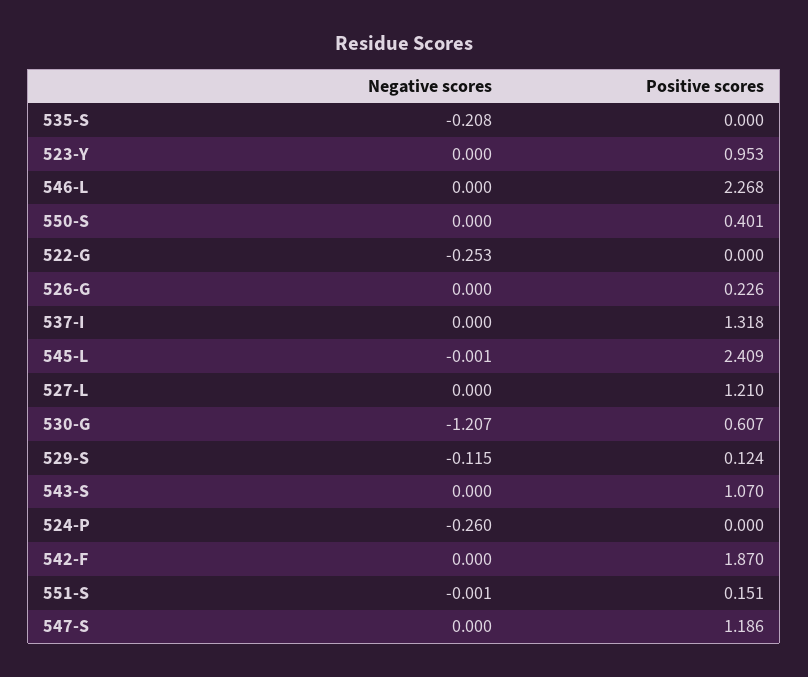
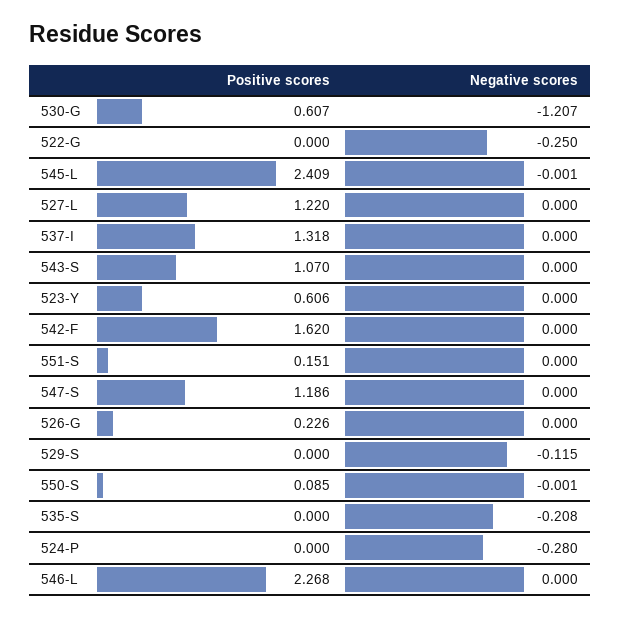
  {
    "Negative scores": {
      "535-S": -0.208,
      "523-Y": 0,
      "546-L": 0,
-     "550-S": 0,
+     "550-S": -0.001,
-     "522-G": -0.253,
+     "522-G": -0.25,
      "526-G": 0,
      "537-I": 0,
      "545-L": -0.001,
      "527-L": 0,
      "530-G": -1.207,
      "529-S": -0.115,
      "543-S": 0,
-     "524-P": -0.26,
+     "524-P": -0.28,
      "542-F": 0,
-     "551-S": -0.001,
+     "551-S": 0,
      "547-S": 0
    },
    "Positive scores": {
      "535-S": 0,
-     "523-Y": 0.953,
+     "523-Y": 0.606,
      "546-L": 2.268,
-     "550-S": 0.401,
+     "550-S": 0.085,
      "522-G": 0,
      "526-G": 0.226,
      "537-I": 1.318,
      "545-L": 2.409,
-     "527-L": 1.21,
+     "527-L": 1.22,
      "530-G": 0.607,
-     "529-S": 0.124,
+     "529-S": 0,
      "543-S": 1.07,
      "524-P": 0,
-     "542-F": 1.87,
+     "542-F": 1.62,
      "551-S": 0.151,
      "547-S": 1.186
    }
  }

